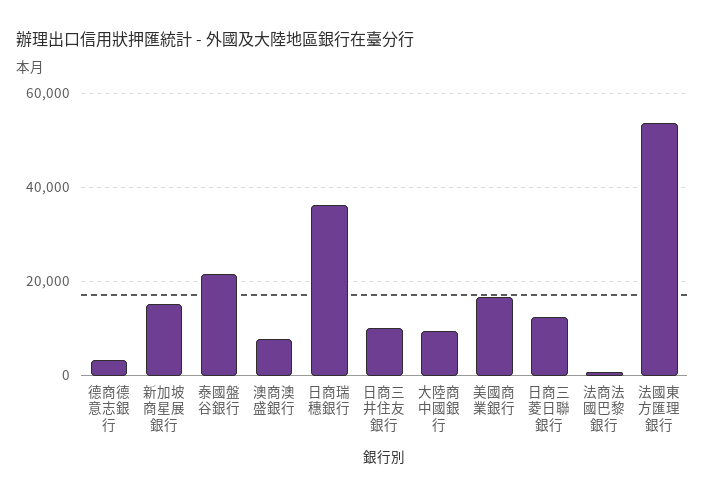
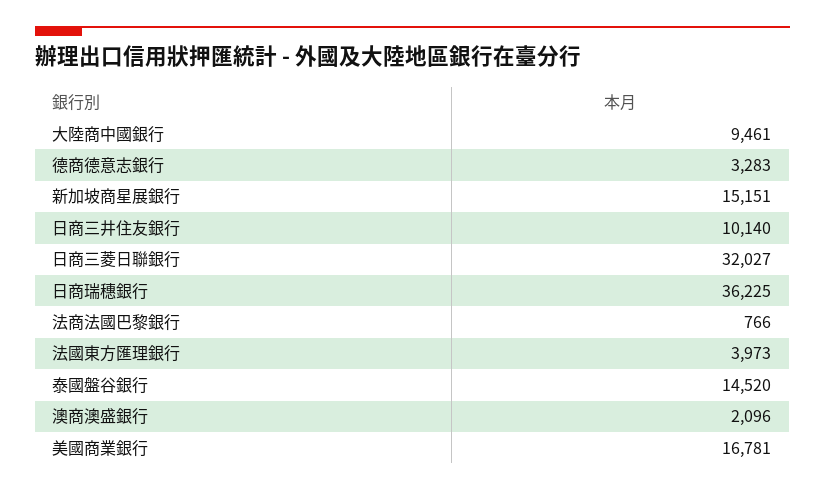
  {
    "德商德意志銀行": 3283,
    "新加坡商星展銀行": 15151,
-   "泰國盤谷銀行": 22000,
+   "泰國盤谷銀行": 14520,
-   "澳商澳盛銀行": 8000,
+   "澳商澳盛銀行": 2096,
    "日商瑞穗銀行": 36225,
    "日商三井住友銀行": 10140,
    "大陸商中國銀行": 9461,
    "美國商業銀行": 16781,
-   "日商三菱日聯銀行": 12000,
+   "日商三菱日聯銀行": 32027,
    "法商法國巴黎銀行": 766,
-   "法國東方匯理銀行": 54000
+   "法國東方匯理銀行": 3973
  }

